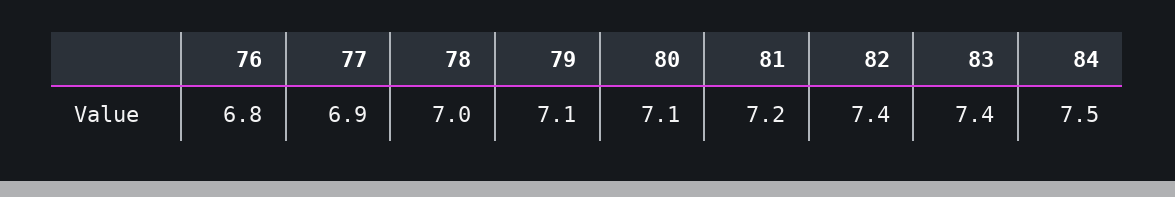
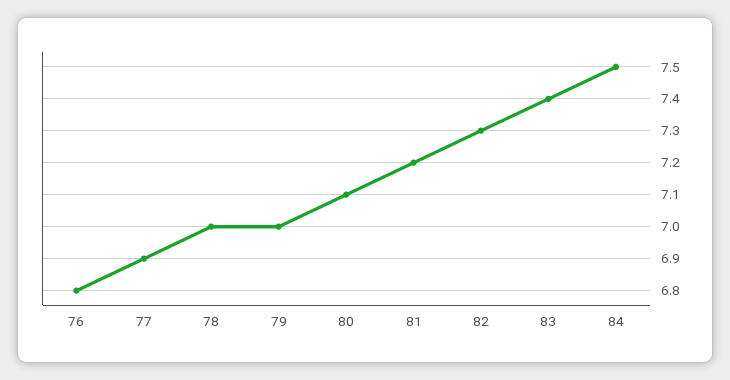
  {
    "76": 6.8,
    "77": 6.9,
    "78": 7,
-   "79": 7.1,
+   "79": 7,
    "80": 7.1,
    "81": 7.2,
-   "82": 7.4,
+   "82": 7.3,
    "83": 7.4,
    "84": 7.5
  }

